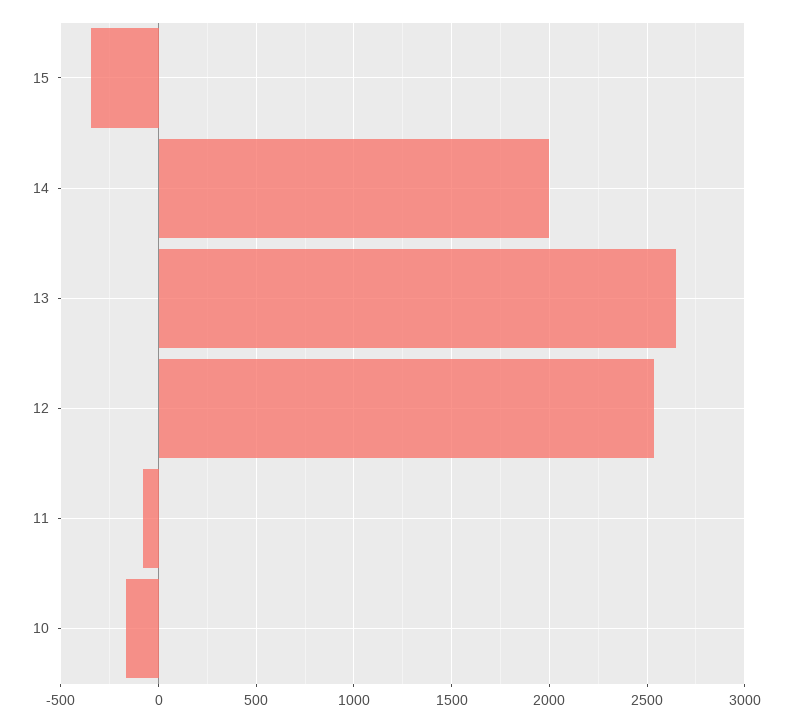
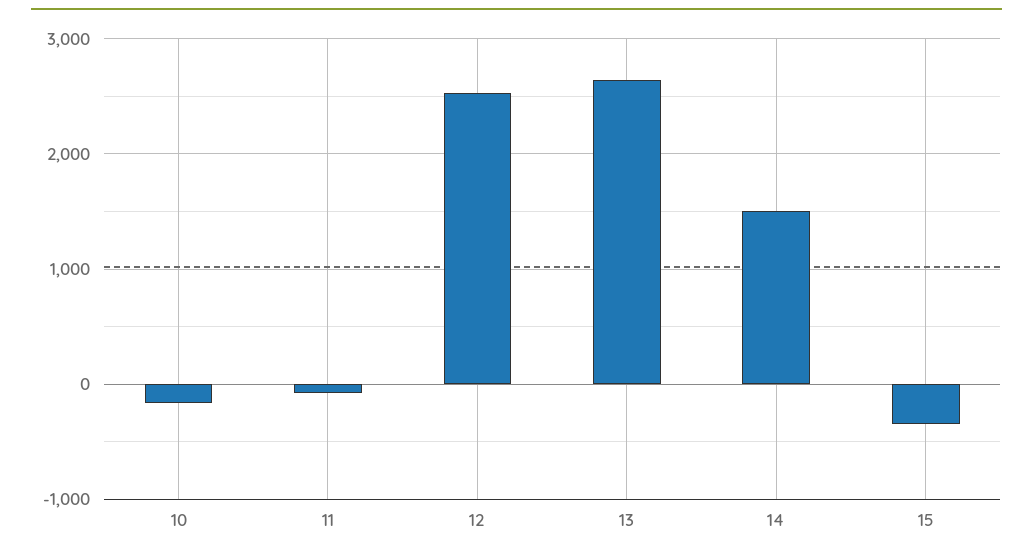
  {
    "15": -350,
-   "14": 2000,
+   "14": 1500,
    "13": 2650,
    "12": 2550,
    "11": -100,
    "10": -150
  }

